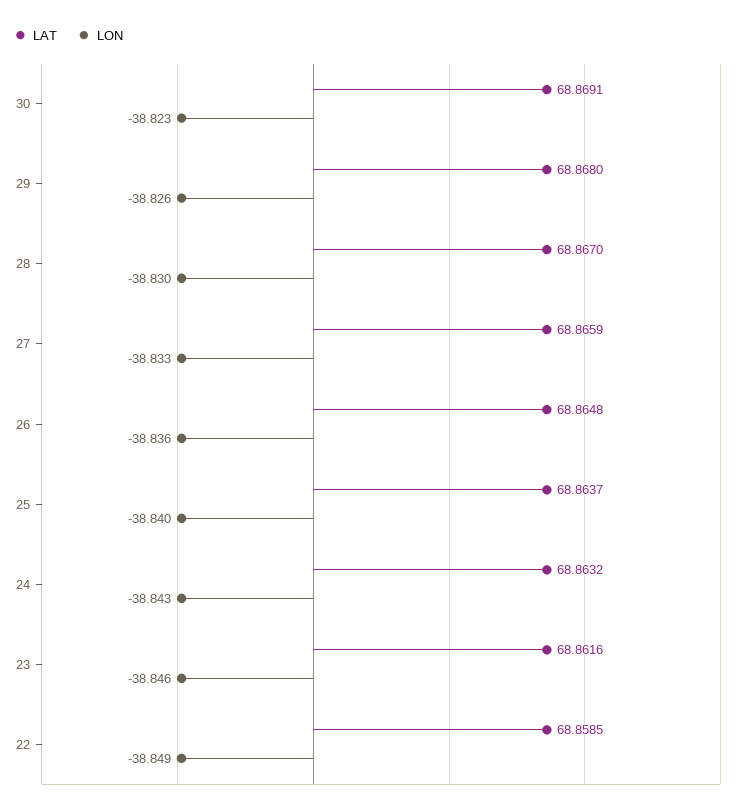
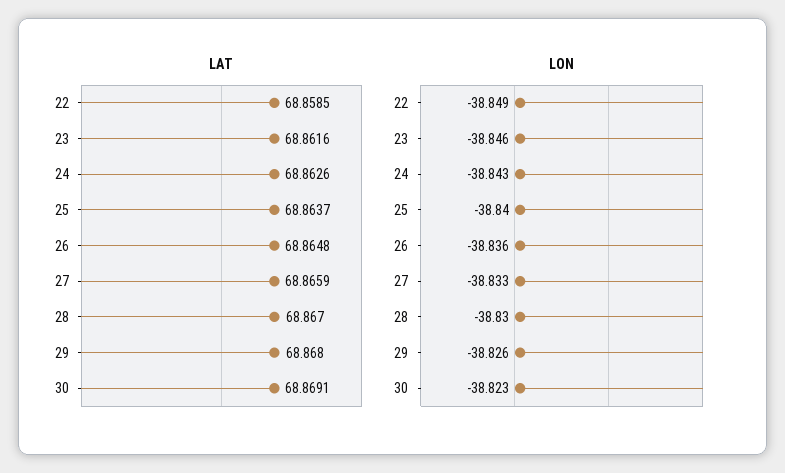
  {
    "LAT": {
      "30": 68.8691,
      "29": 68.868,
      "28": 68.867,
      "27": 68.8659,
      "26": 68.8648,
      "25": 68.8637,
-     "24": 68.8632,
+     "24": 68.8626,
      "23": 68.8616,
      "22": 68.8585
    },
    "LON": {
      "30": -38.823,
      "29": -38.826,
      "28": -38.83,
      "27": -38.833,
      "26": -38.836,
      "25": -38.84,
      "24": -38.843,
      "23": -38.846,
      "22": -38.849
    }
  }

